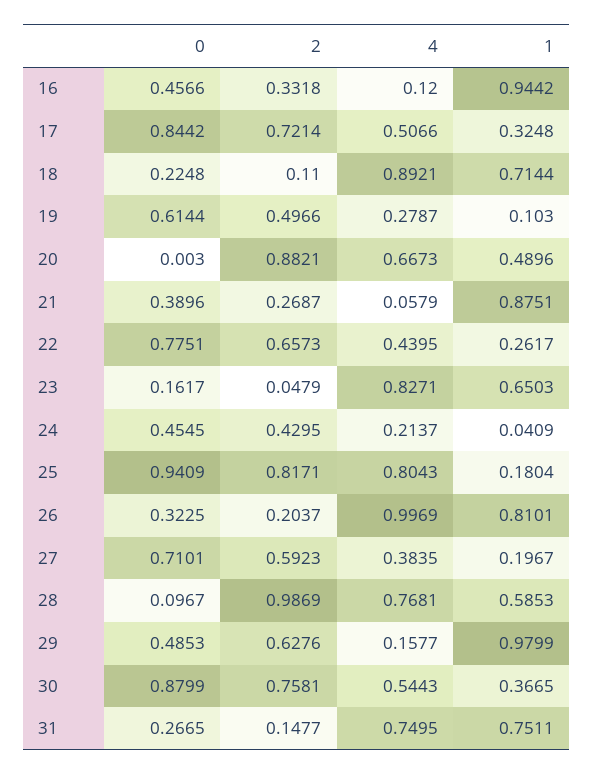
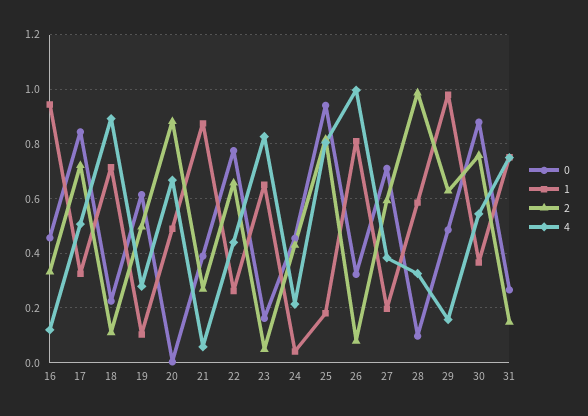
  {
    "0": {
      "16": 0.4566,
      "17": 0.8442,
      "18": 0.2248,
      "19": 0.6144,
      "20": 0.003,
      "21": 0.3896,
      "22": 0.7751,
      "23": 0.1617,
      "24": 0.4545,
      "25": 0.9409,
      "26": 0.3225,
      "27": 0.7101,
      "28": 0.0967,
      "29": 0.4853,
      "30": 0.8799,
      "31": 0.2665
    },
    "2": {
      "16": 0.3318,
      "17": 0.7214,
      "18": 0.11,
      "19": 0.4966,
      "20": 0.8821,
      "21": 0.2687,
      "22": 0.6573,
      "23": 0.0479,
      "24": 0.4295,
      "25": 0.8171,
-     "26": 0.2037,
+     "26": 0.075,
      "27": 0.5923,
      "28": 0.9869,
      "29": 0.6276,
      "30": 0.7581,
      "31": 0.1477
    },
    "4": {
      "16": 0.12,
      "17": 0.5066,
      "18": 0.8921,
      "19": 0.2787,
      "20": 0.6673,
      "21": 0.0579,
      "22": 0.4395,
      "23": 0.8271,
      "24": 0.2137,
      "25": 0.8043,
      "26": 0.9969,
      "27": 0.3835,
-     "28": 0.7681,
+     "28": 0.325,
      "29": 0.1577,
      "30": 0.5443,
      "31": 0.7495
    },
    "1": {
      "16": 0.9442,
      "17": 0.3248,
      "18": 0.7144,
      "19": 0.103,
      "20": 0.4896,
      "21": 0.8751,
      "22": 0.2617,
      "23": 0.6503,
      "24": 0.0409,
      "25": 0.1804,
      "26": 0.8101,
      "27": 0.1967,
      "28": 0.5853,
      "29": 0.9799,
      "30": 0.3665,
      "31": 0.7511
    }
  }

